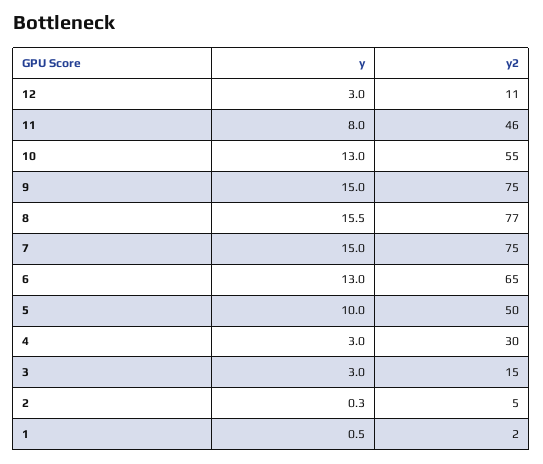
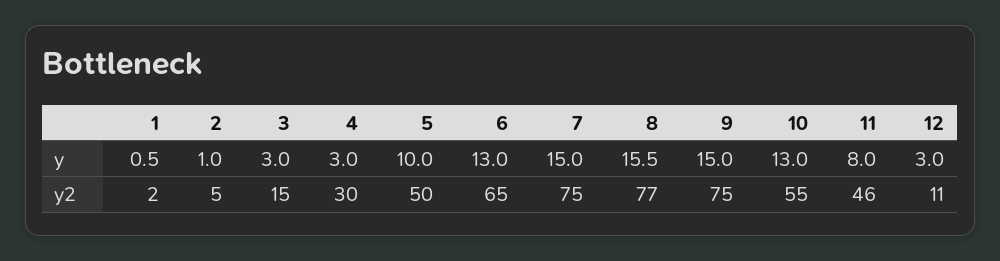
  {
    "y": {
      "12": 3,
      "11": 8,
      "10": 13,
      "9": 15,
      "8": 15.5,
      "7": 15,
      "6": 13,
      "5": 10,
      "4": 3,
      "3": 3,
-     "2": 0.3,
+     "2": 1,
      "1": 0.5
    },
    "y2": {
      "12": 11,
      "11": 46,
      "10": 55,
      "9": 75,
      "8": 77,
      "7": 75,
      "6": 65,
      "5": 50,
      "4": 30,
      "3": 15,
      "2": 5,
      "1": 2
    }
  }

